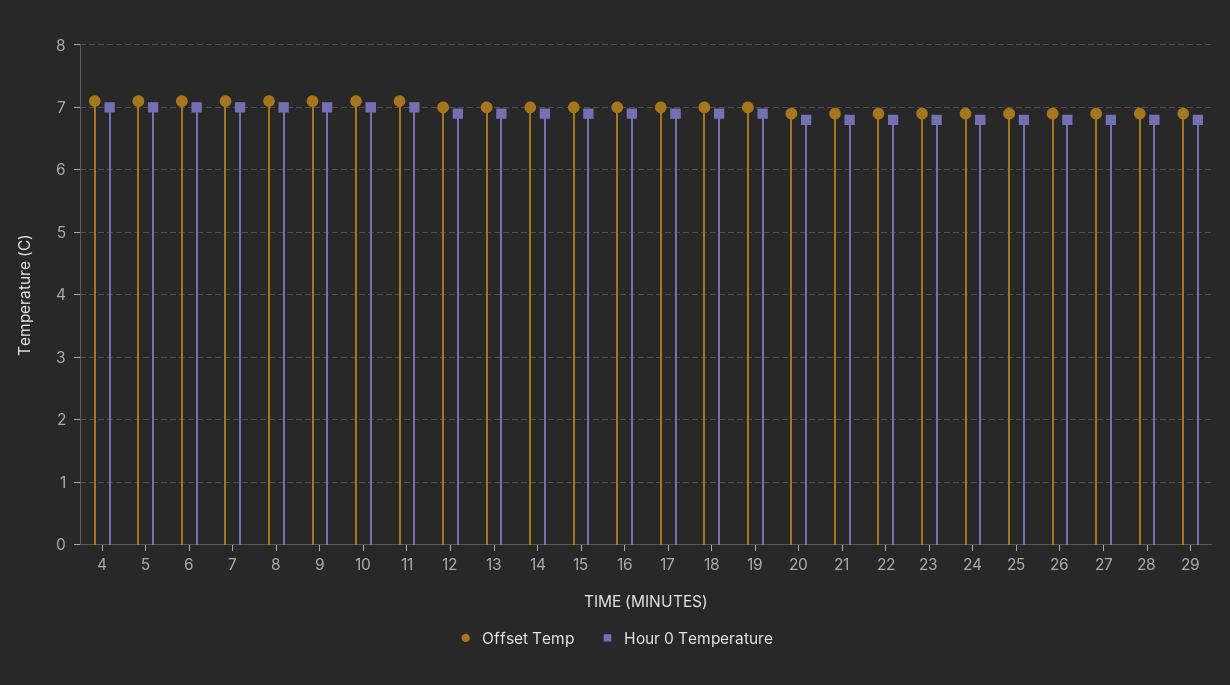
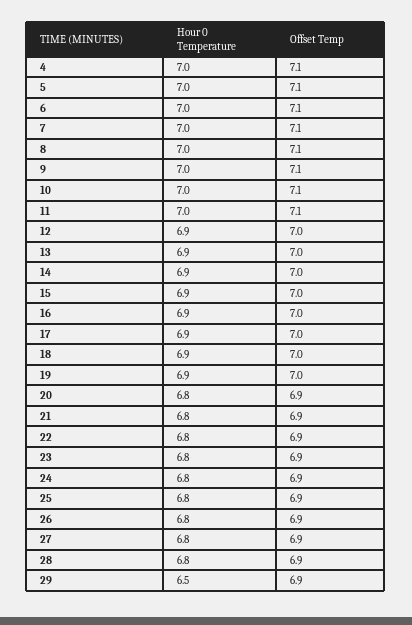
  {
    "Offset Temp": {
      "4": 7.1,
      "5": 7.1,
      "6": 7.1,
      "7": 7.1,
      "8": 7.1,
      "9": 7.1,
      "10": 7.1,
      "11": 7.1,
      "12": 7,
      "13": 7,
      "14": 7,
      "15": 7,
      "16": 7,
      "17": 7,
      "18": 7,
      "19": 7,
      "20": 6.9,
      "21": 6.9,
      "22": 6.9,
      "23": 6.9,
      "24": 6.9,
      "25": 6.9,
      "26": 6.9,
      "27": 6.9,
      "28": 6.9,
      "29": 6.9
    },
    "Hour 0 Temperature": {
      "4": 7,
      "5": 7,
      "6": 7,
      "7": 7,
      "8": 7,
      "9": 7,
      "10": 7,
      "11": 7,
      "12": 6.9,
      "13": 6.9,
      "14": 6.9,
      "15": 6.9,
      "16": 6.9,
      "17": 6.9,
      "18": 6.9,
      "19": 6.9,
      "20": 6.8,
      "21": 6.8,
      "22": 6.8,
      "23": 6.8,
      "24": 6.8,
      "25": 6.8,
      "26": 6.8,
      "27": 6.8,
      "28": 6.8,
-     "29": 6.8
+     "29": 6.5
    }
  }

